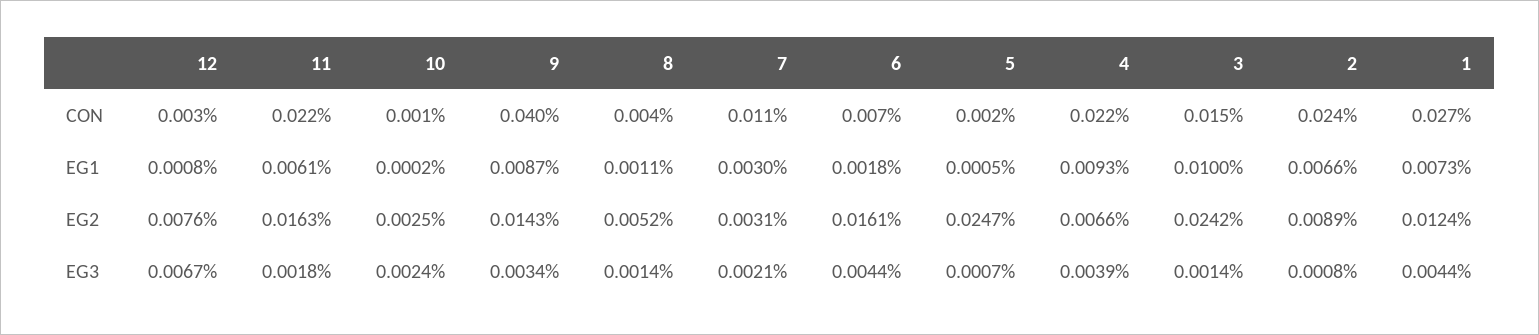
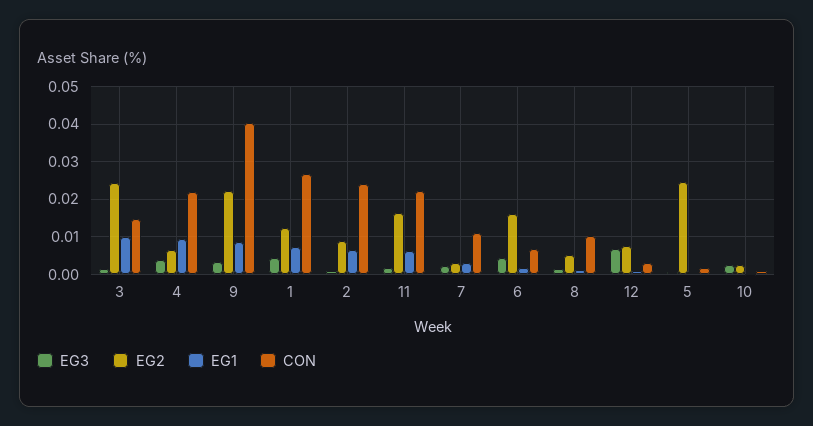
  {
    "CON": {
      "12": 0.003,
      "11": 0.022,
      "10": 0.001,
      "9": 0.04,
-     "8": 0.004,
+     "8": 0.01,
      "7": 0.011,
      "6": 0.007,
      "5": 0.002,
      "4": 0.022,
      "3": 0.015,
      "2": 0.024,
      "1": 0.027
    },
    "EG1": {
      "12": 0.0008,
      "11": 0.0061,
      "10": 0.0002,
      "9": 0.0087,
      "8": 0.0011,
      "7": 0.003,
      "6": 0.0018,
      "5": 0.0005,
      "4": 0.0093,
      "3": 0.01,
      "2": 0.0066,
      "1": 0.0073
    },
    "EG2": {
      "12": 0.0076,
      "11": 0.0163,
      "10": 0.0025,
-     "9": 0.0143,
+     "9": 0.022,
      "8": 0.0052,
      "7": 0.0031,
      "6": 0.0161,
      "5": 0.0247,
      "4": 0.0066,
      "3": 0.0242,
      "2": 0.0089,
      "1": 0.0124
    },
    "EG3": {
      "12": 0.0067,
      "11": 0.0018,
      "10": 0.0024,
      "9": 0.0034,
      "8": 0.0014,
      "7": 0.0021,
      "6": 0.0044,
      "5": 0.0007,
      "4": 0.0039,
      "3": 0.0014,
      "2": 0.0008,
      "1": 0.0044
    }
  }

